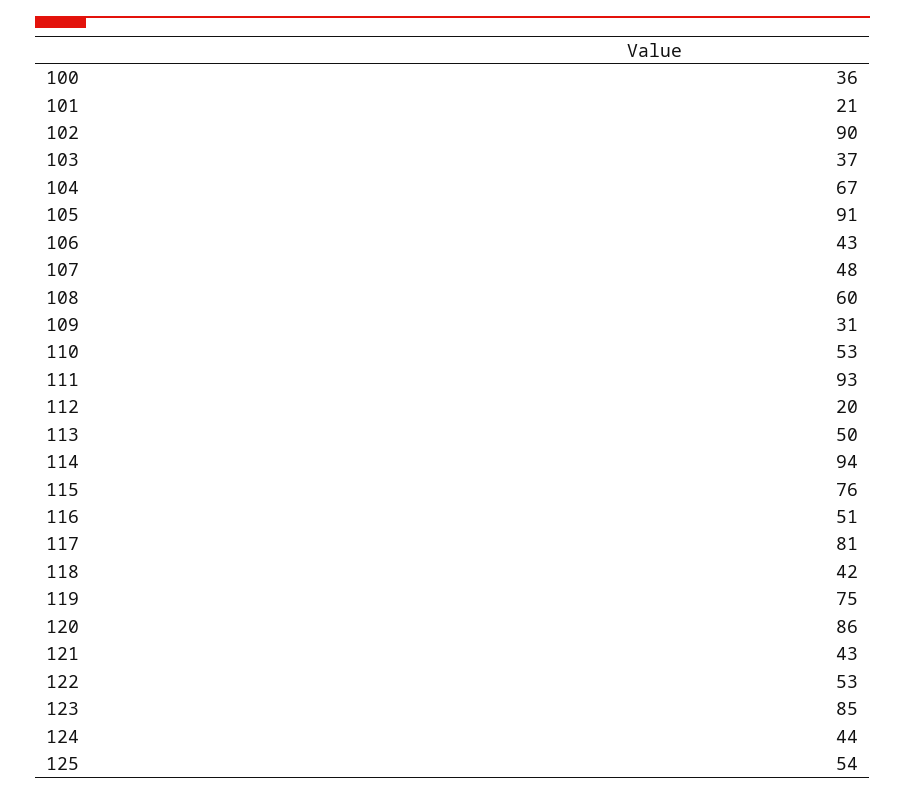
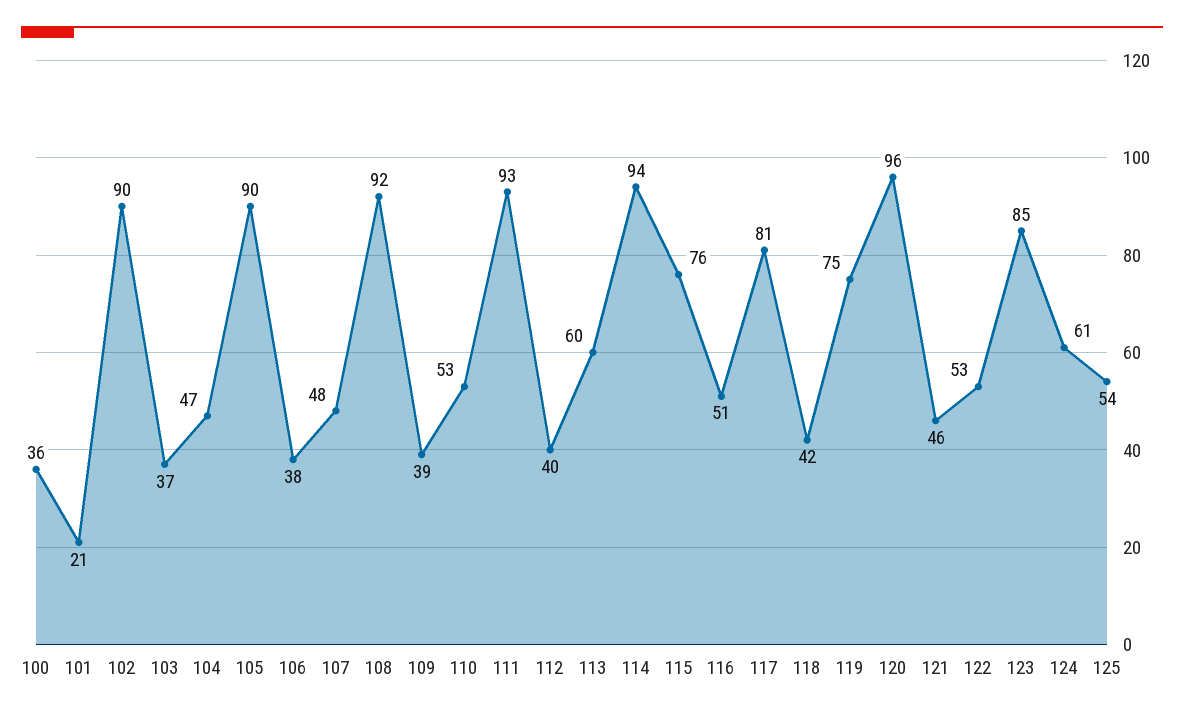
  {
    "100": 36,
    "101": 21,
    "102": 90,
    "103": 37,
-   "104": 67,
+   "104": 47,
-   "105": 91,
+   "105": 90,
-   "106": 43,
+   "106": 38,
    "107": 48,
-   "108": 60,
+   "108": 92,
-   "109": 31,
+   "109": 39,
    "110": 53,
    "111": 93,
-   "112": 20,
+   "112": 40,
-   "113": 50,
+   "113": 60,
    "114": 94,
    "115": 76,
    "116": 51,
    "117": 81,
    "118": 42,
    "119": 75,
-   "120": 86,
+   "120": 96,
-   "121": 43,
+   "121": 46,
    "122": 53,
    "123": 85,
-   "124": 44,
+   "124": 61,
    "125": 54
  }

